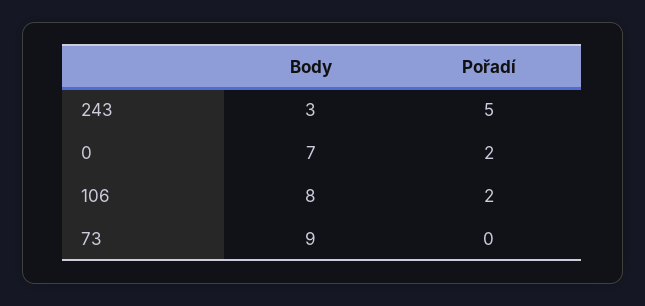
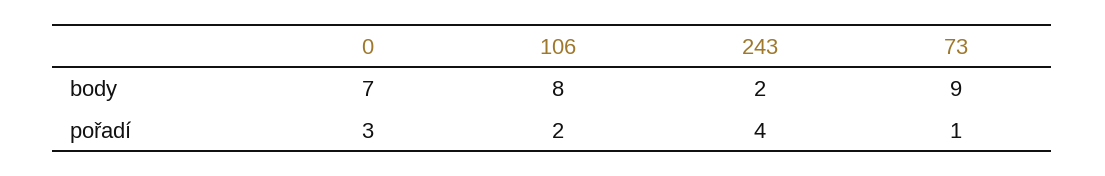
  {
    "Body": {
-     "243": 3,
+     "243": 2,
      "0": 7,
      "106": 8,
      "73": 9
    },
    "Pořadí": {
-     "243": 5,
+     "243": 4,
-     "0": 2,
+     "0": 3,
      "106": 2,
-     "73": 0
+     "73": 1
    }
  }

